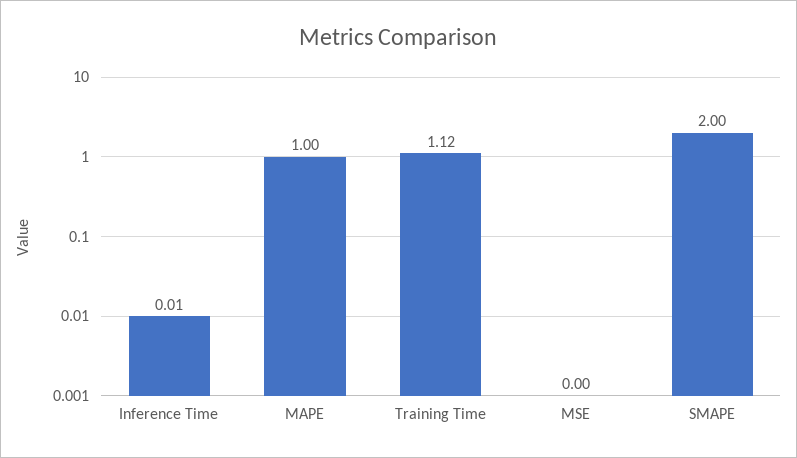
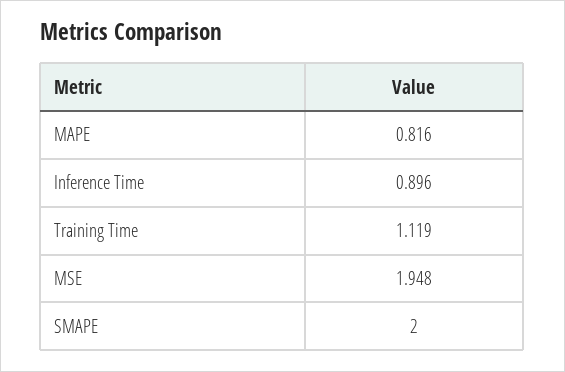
  {
-   "Inference Time": 0.01,
+   "Inference Time": 0.896,
-   "MAPE": 1,
+   "MAPE": 0.816,
    "Training Time": 1.119,
-   "MSE": 0,
+   "MSE": 1.948,
    "SMAPE": 2
  }

